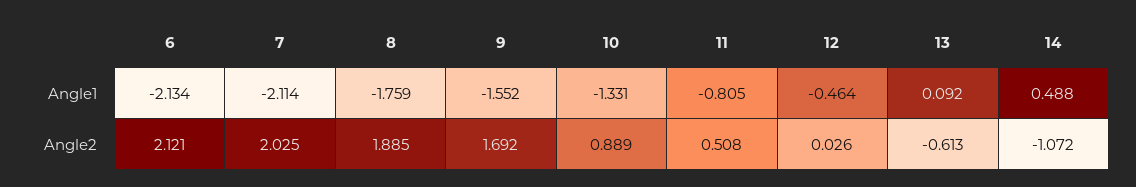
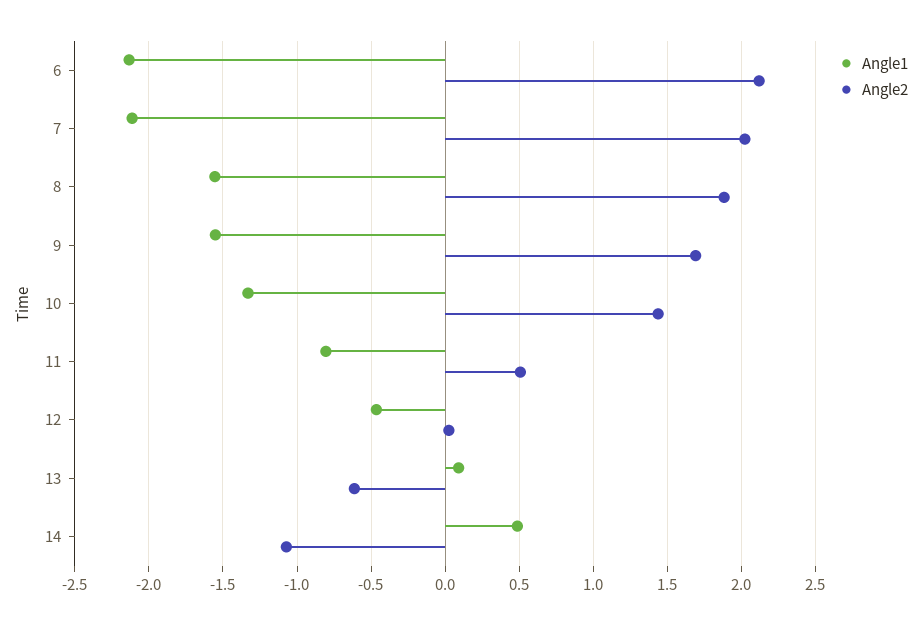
  {
    "Angle1": {
      "6": -2.134,
      "7": -2.114,
-     "8": -1.759,
+     "8": -1.55,
      "9": -1.552,
      "10": -1.331,
      "11": -0.805,
      "12": -0.464,
      "13": 0.092,
      "14": 0.488
    },
    "Angle2": {
      "6": 2.121,
      "7": 2.025,
      "8": 1.885,
      "9": 1.692,
-     "10": 0.889,
+     "10": 1.45,
      "11": 0.508,
      "12": 0.026,
      "13": -0.613,
      "14": -1.072
    }
  }

